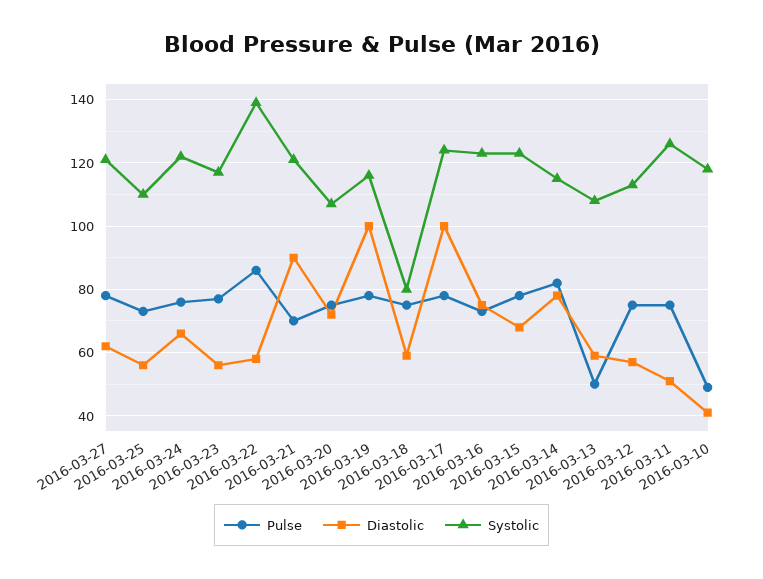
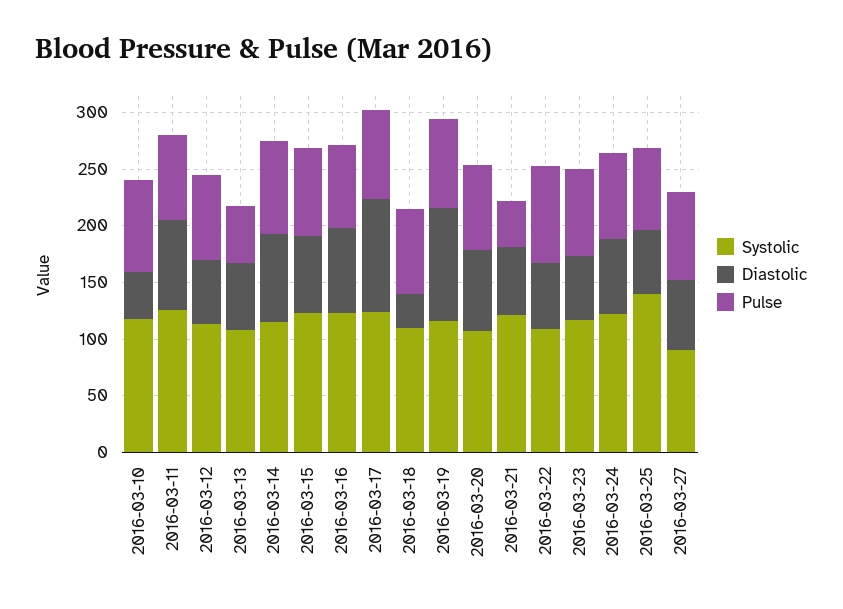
  {
    "Pulse": {
      "2016-03-27": 80,
      "2016-03-25": 75,
      "2016-03-24": 75,
      "2016-03-23": 75,
      "2016-03-22": 85,
-     "2016-03-21": 70,
+     "2016-03-21": 40,
      "2016-03-20": 75,
      "2016-03-19": 80,
      "2016-03-18": 75,
      "2016-03-17": 80,
      "2016-03-16": 75,
      "2016-03-15": 80,
      "2016-03-14": 80,
      "2016-03-13": 50,
      "2016-03-12": 75,
      "2016-03-11": 75,
-     "2016-03-10": 50
+     "2016-03-10": 80
    },
    "Diastolic": {
      "2016-03-27": 60,
      "2016-03-25": 55,
      "2016-03-24": 65,
      "2016-03-23": 55,
      "2016-03-22": 60,
-     "2016-03-21": 90,
+     "2016-03-21": 60,
      "2016-03-20": 70,
      "2016-03-19": 100,
-     "2016-03-18": 60,
+     "2016-03-18": 30,
      "2016-03-17": 100,
      "2016-03-16": 75,
      "2016-03-15": 70,
      "2016-03-14": 80,
      "2016-03-13": 60,
      "2016-03-12": 55,
-     "2016-03-11": 50,
+     "2016-03-11": 80,
      "2016-03-10": 40
    },
    "Systolic": {
-     "2016-03-27": 120,
+     "2016-03-27": 90,
-     "2016-03-25": 110,
+     "2016-03-25": 140,
      "2016-03-24": 120,
      "2016-03-23": 115,
-     "2016-03-22": 140,
+     "2016-03-22": 110,
      "2016-03-21": 120,
      "2016-03-20": 105,
      "2016-03-19": 115,
-     "2016-03-18": 80,
+     "2016-03-18": 110,
      "2016-03-17": 125,
      "2016-03-16": 125,
      "2016-03-15": 125,
      "2016-03-14": 115,
      "2016-03-13": 110,
      "2016-03-12": 115,
      "2016-03-11": 125,
      "2016-03-10": 120
    }
  }

